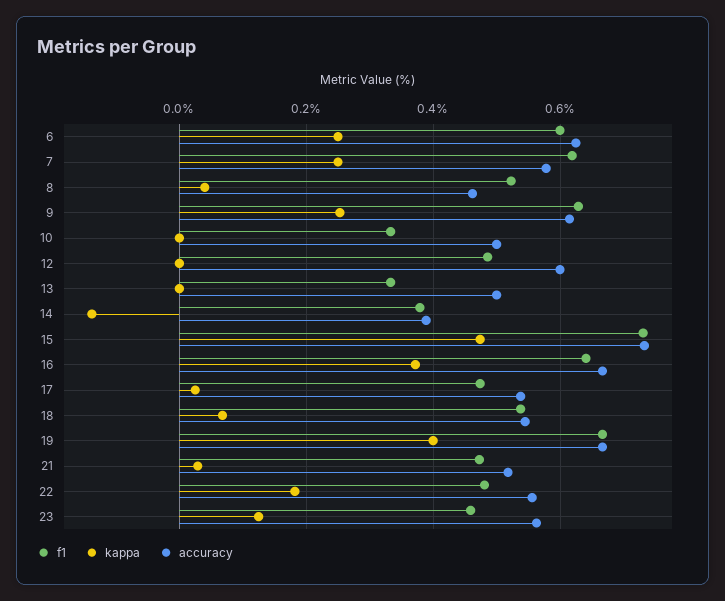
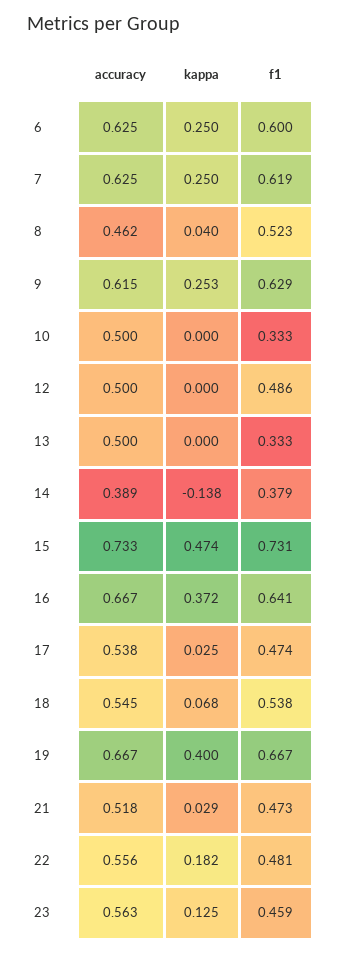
  {
    "f1": {
      "6": 0.6,
      "7": 0.619,
      "8": 0.523,
      "9": 0.629,
      "10": 0.333,
      "12": 0.486,
      "13": 0.333,
      "14": 0.379,
      "15": 0.731,
      "16": 0.641,
      "17": 0.474,
      "18": 0.538,
      "19": 0.667,
      "21": 0.473,
      "22": 0.481,
      "23": 0.459
    },
    "kappa": {
      "6": 0.25,
      "7": 0.25,
      "8": 0.04,
      "9": 0.253,
      "10": 0,
      "12": 0,
      "13": 0,
      "14": -0.138,
      "15": 0.474,
      "16": 0.372,
      "17": 0.025,
      "18": 0.068,
      "19": 0.4,
      "21": 0.029,
      "22": 0.182,
      "23": 0.125
    },
    "accuracy": {
      "6": 0.625,
-     "7": 0.58,
+     "7": 0.625,
      "8": 0.462,
      "9": 0.615,
      "10": 0.5,
-     "12": 0.6,
+     "12": 0.5,
      "13": 0.5,
      "14": 0.389,
      "15": 0.733,
      "16": 0.667,
      "17": 0.538,
      "18": 0.545,
      "19": 0.667,
      "21": 0.518,
      "22": 0.556,
      "23": 0.563
    }
  }

